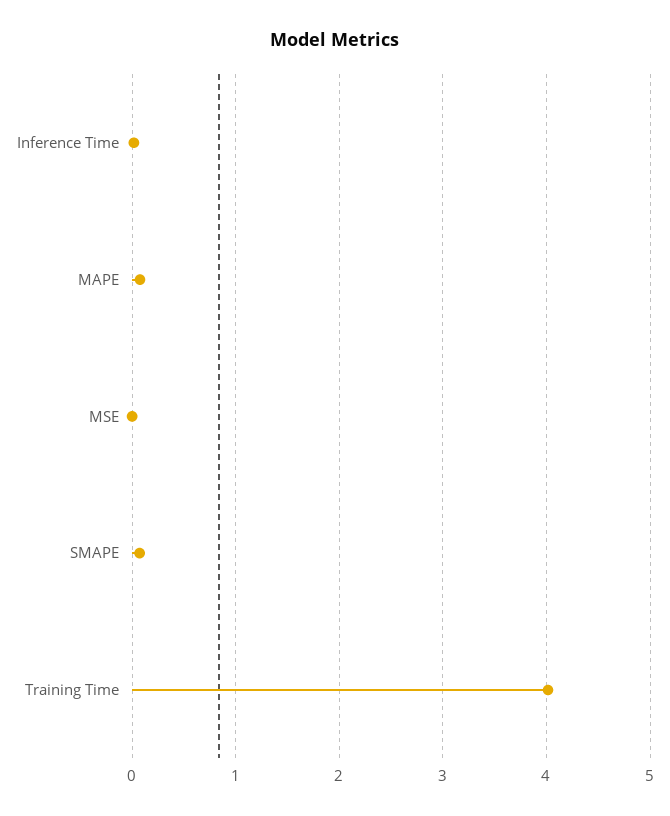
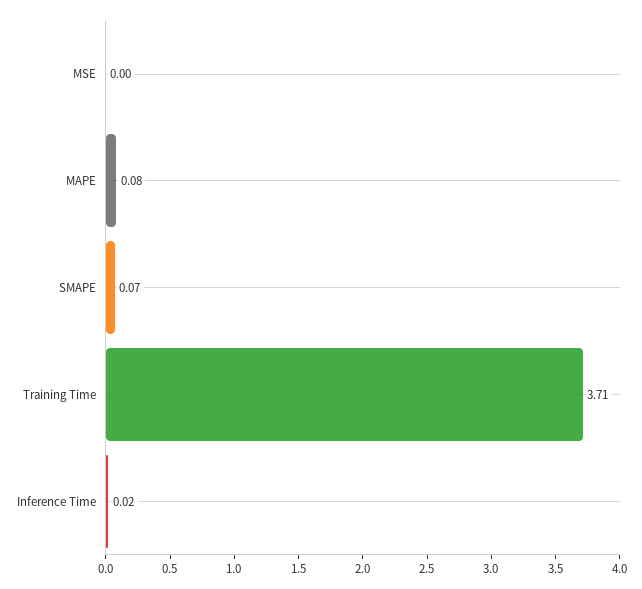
  {
    "Inference Time": 0.02,
    "MAPE": 0.08,
    "MSE": 0,
    "SMAPE": 0.07,
-   "Training Time": 4
+   "Training Time": 3.71
  }

